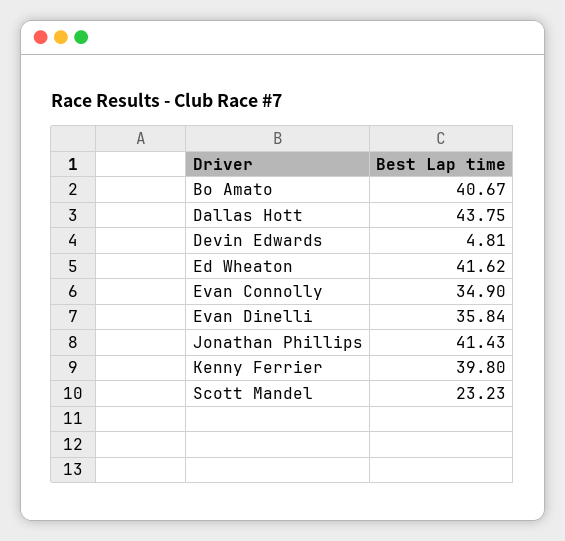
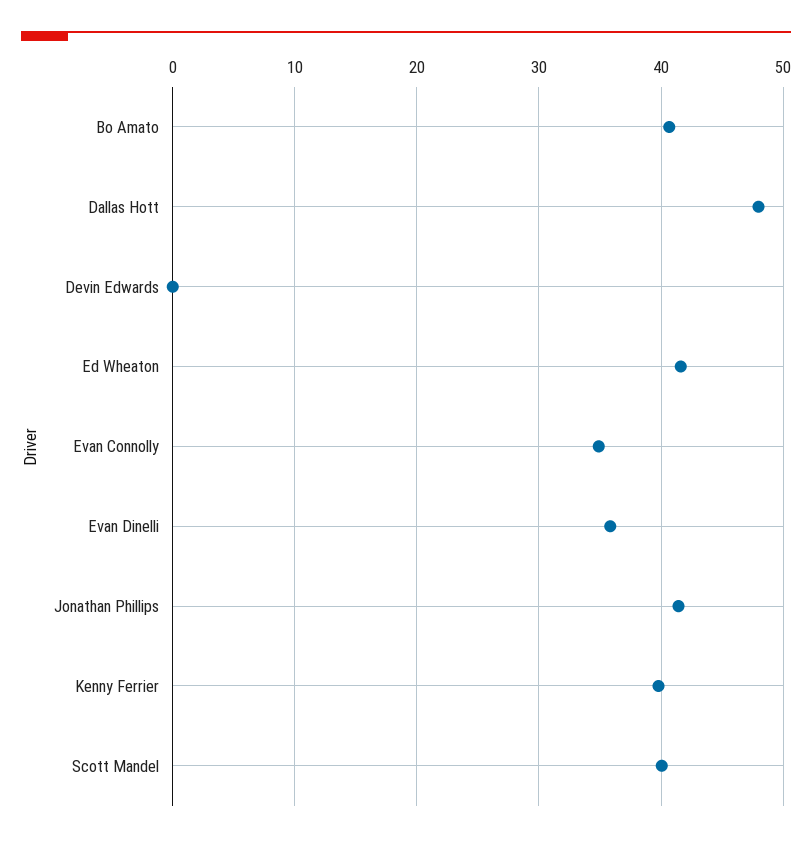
  {
    "Bo Amato": 40.67,
-   "Dallas Hott": 43.75,
+   "Dallas Hott": 48,
-   "Devin Edwards": 4.81,
+   "Devin Edwards": 0,
    "Ed Wheaton": 41.62,
    "Evan Connolly": 34.9,
    "Evan Dinelli": 35.84,
    "Jonathan Phillips": 41.43,
    "Kenny Ferrier": 39.8,
-   "Scott Mandel": 23.23
+   "Scott Mandel": 40
  }

